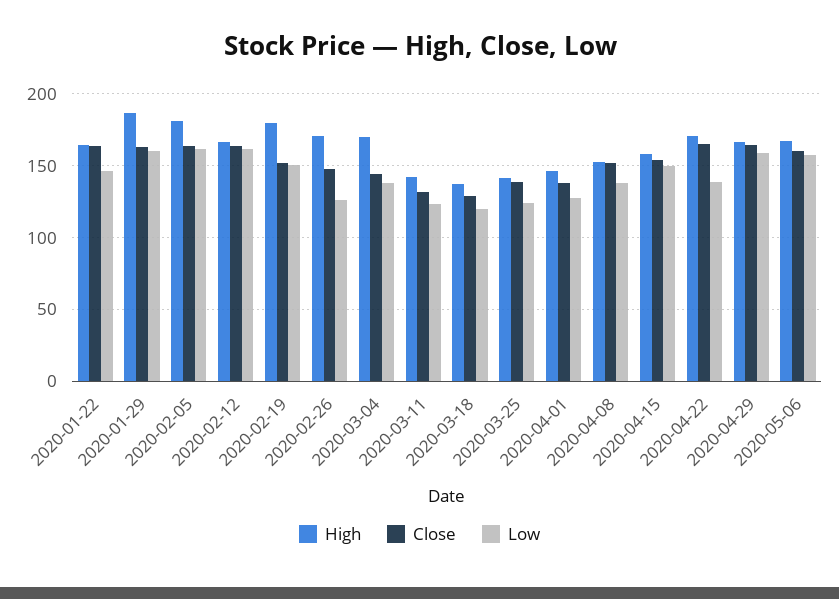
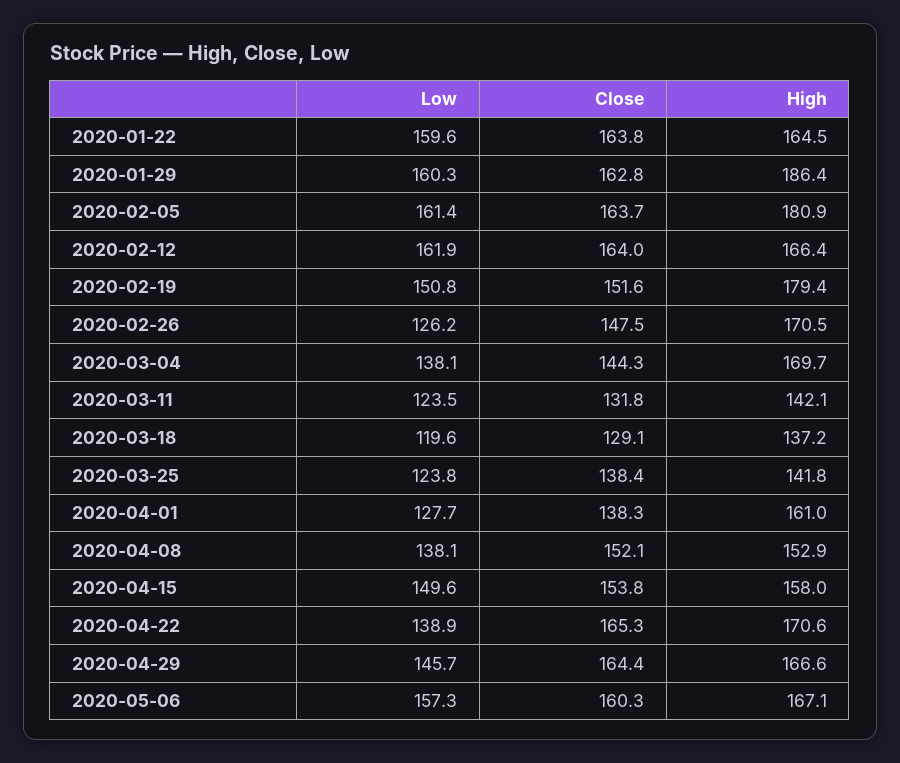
  {
    "High": {
      "2020-01-22": 164.5,
      "2020-01-29": 186.4,
      "2020-02-05": 180.9,
      "2020-02-12": 166.4,
      "2020-02-19": 179.4,
      "2020-02-26": 170.5,
      "2020-03-04": 169.7,
      "2020-03-11": 142.1,
      "2020-03-18": 137.2,
      "2020-03-25": 141.8,
-     "2020-04-01": 145,
+     "2020-04-01": 161,
      "2020-04-08": 152.9,
      "2020-04-15": 158,
      "2020-04-22": 170.6,
      "2020-04-29": 166.6,
      "2020-05-06": 167.1
    },
    "Close": {
      "2020-01-22": 163.8,
      "2020-01-29": 162.8,
      "2020-02-05": 163.7,
      "2020-02-12": 164,
      "2020-02-19": 151.6,
      "2020-02-26": 147.5,
      "2020-03-04": 144.3,
      "2020-03-11": 131.8,
      "2020-03-18": 129.1,
      "2020-03-25": 138.4,
      "2020-04-01": 138.3,
      "2020-04-08": 152.1,
      "2020-04-15": 153.8,
      "2020-04-22": 165.3,
      "2020-04-29": 164.4,
      "2020-05-06": 160.3
    },
    "Low": {
-     "2020-01-22": 145,
+     "2020-01-22": 159.6,
      "2020-01-29": 160.3,
      "2020-02-05": 161.4,
      "2020-02-12": 161.9,
      "2020-02-19": 150.8,
      "2020-02-26": 126.2,
      "2020-03-04": 138.1,
      "2020-03-11": 123.5,
      "2020-03-18": 119.6,
      "2020-03-25": 123.8,
      "2020-04-01": 127.7,
      "2020-04-08": 138.1,
      "2020-04-15": 149.6,
      "2020-04-22": 138.9,
-     "2020-04-29": 160,
+     "2020-04-29": 145.7,
      "2020-05-06": 157.3
    }
  }

